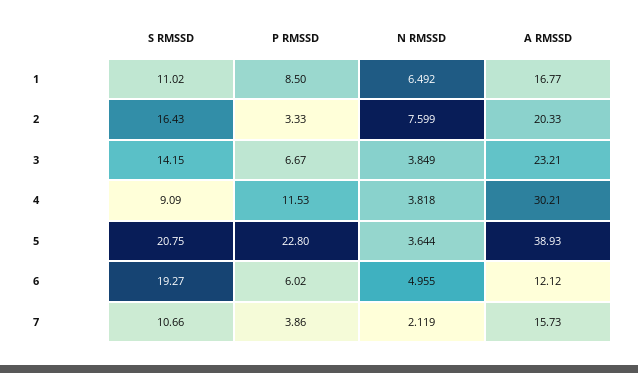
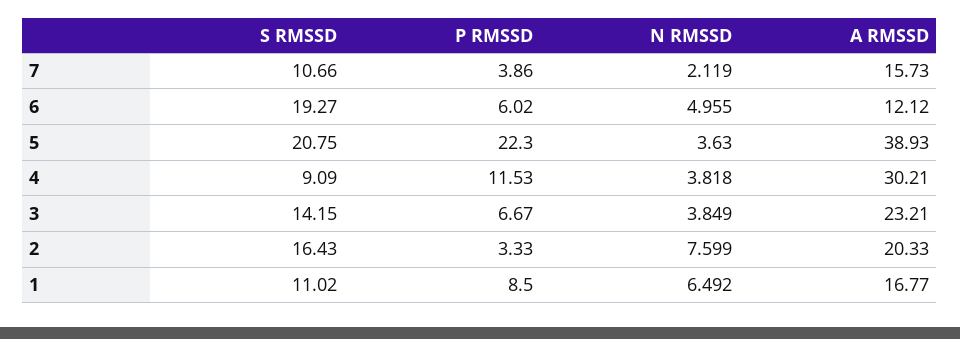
  {
    "S RMSSD": {
      "1": 11.02,
      "2": 16.43,
      "3": 14.15,
      "4": 9.09,
      "5": 20.75,
      "6": 19.27,
      "7": 10.66
    },
    "P RMSSD": {
      "1": 8.5,
      "2": 3.33,
      "3": 6.67,
      "4": 11.53,
-     "5": 22.8,
+     "5": 22.3,
      "6": 6.02,
      "7": 3.86
    },
    "N RMSSD": {
      "1": 6.492,
      "2": 7.599,
      "3": 3.849,
      "4": 3.818,
-     "5": 3.644,
+     "5": 3.63,
      "6": 4.955,
      "7": 2.119
    },
    "A RMSSD": {
      "1": 16.77,
      "2": 20.33,
      "3": 23.21,
      "4": 30.21,
      "5": 38.93,
      "6": 12.12,
      "7": 15.73
    }
  }

